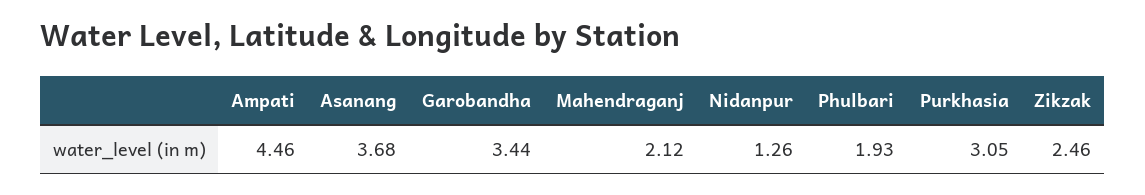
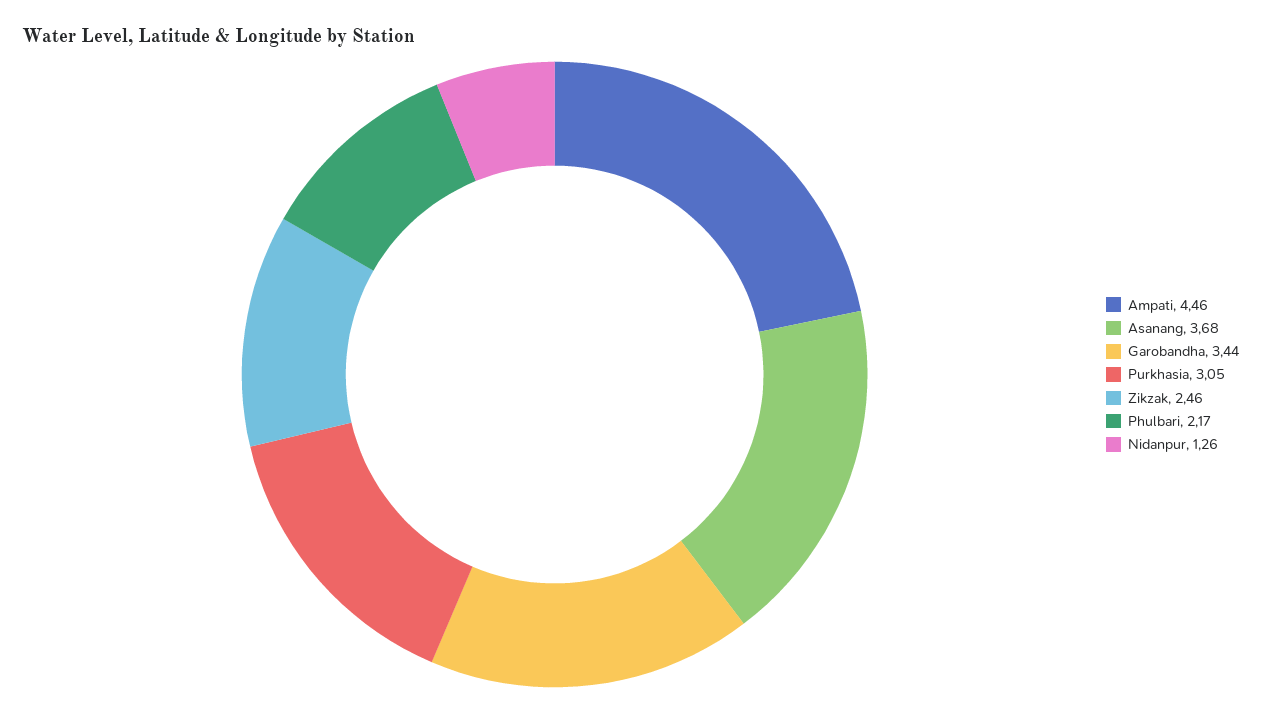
  {
    "Ampati": 4.46,
    "Asanang": 3.68,
    "Garobandha": 3.44,
-   "Mahendraganj": 2.12,
    "Nidanpur": 1.26,
-   "Phulbari": 1.93,
+   "Phulbari": 2.17,
    "Purkhasia": 3.05,
    "Zikzak": 2.46
  }

